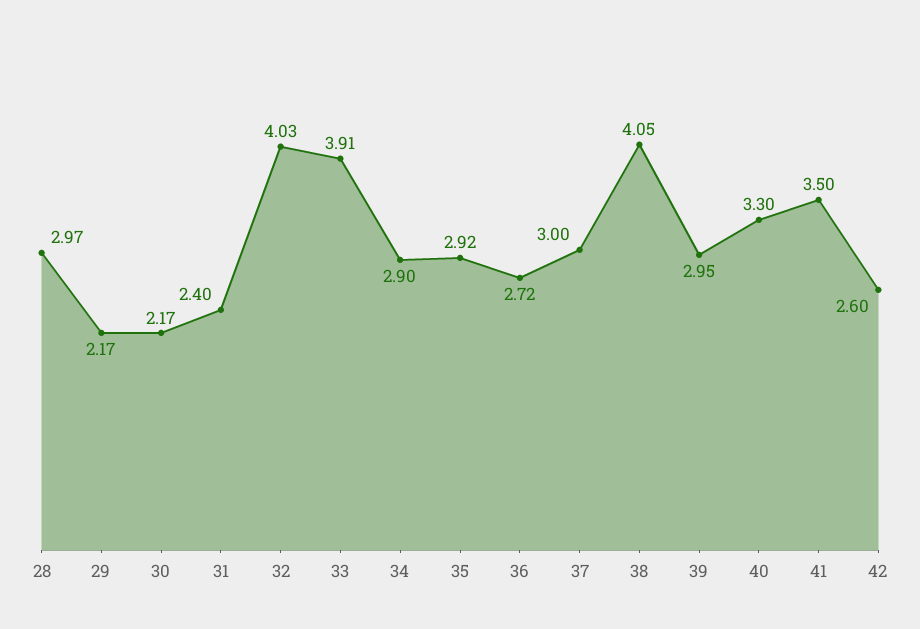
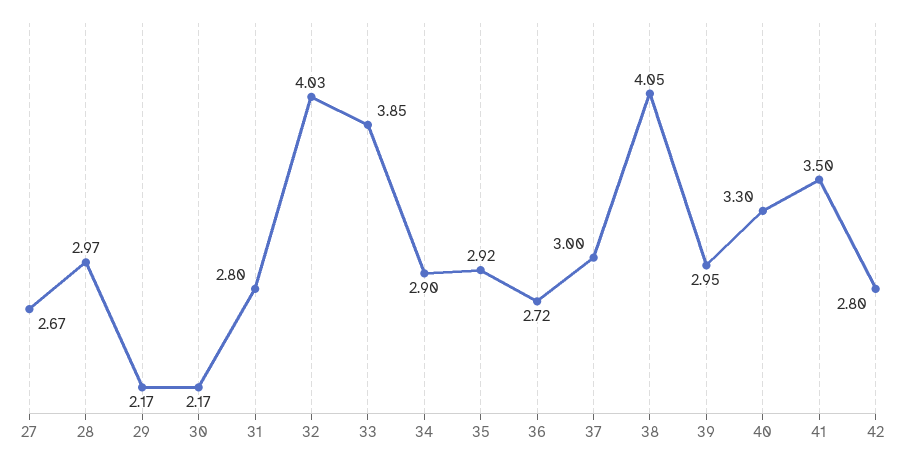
  {
    "28": 2.97,
    "29": 2.17,
    "30": 2.17,
-   "31": 2.4,
+   "31": 2.8,
    "32": 4.03,
-   "33": 3.91,
+   "33": 3.85,
    "34": 2.9,
    "35": 2.92,
    "36": 2.72,
    "37": 3,
    "38": 4.05,
    "39": 2.95,
    "40": 3.3,
    "41": 3.5,
-   "42": 2.6
+   "42": 2.8,
+   "27": 2.67
  }

